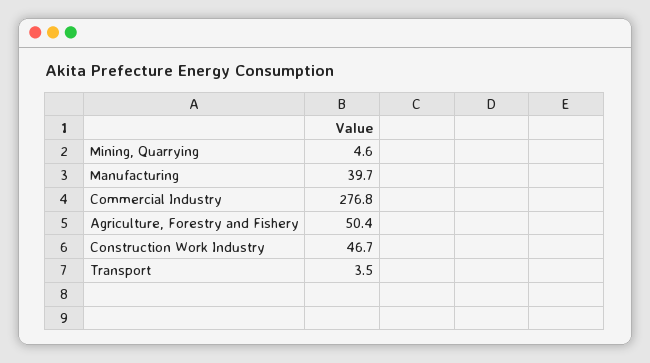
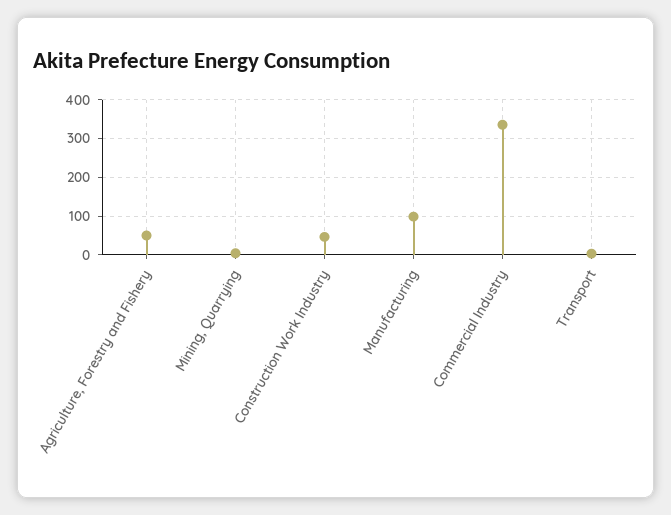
  {
    "Mining, Quarrying": 4.6,
-   "Manufacturing": 39.7,
+   "Manufacturing": 100,
-   "Commercial Industry": 276.8,
+   "Commercial Industry": 340,
    "Agriculture, Forestry and Fishery": 50.4,
    "Construction Work Industry": 46.7,
    "Transport": 3.5
  }

